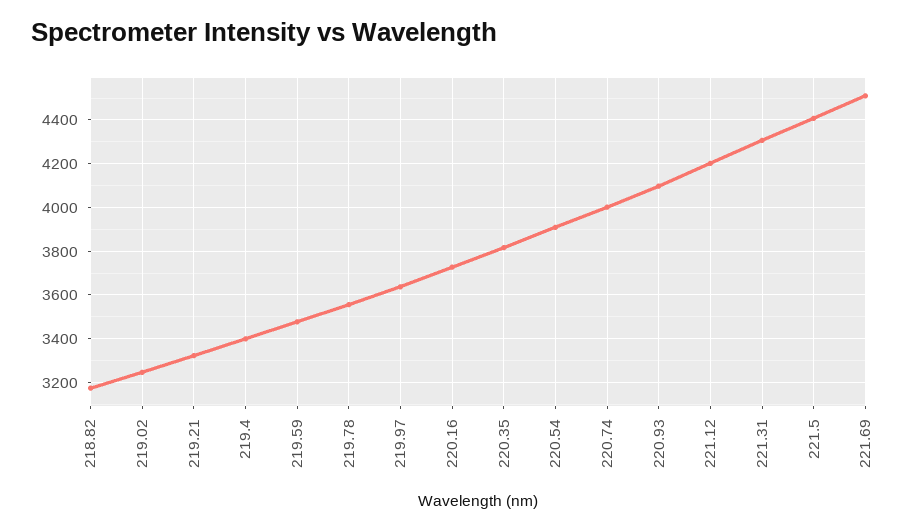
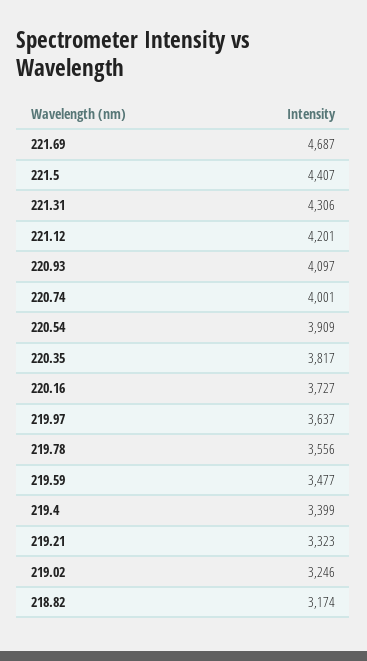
  {
    "218.82": 3174,
    "219.02": 3246,
    "219.21": 3323,
    "219.4": 3399,
    "219.59": 3477,
    "219.78": 3556,
    "219.97": 3637,
    "220.16": 3727,
    "220.35": 3817,
    "220.54": 3909,
    "220.74": 4001,
    "220.93": 4097,
    "221.12": 4201,
    "221.31": 4306,
    "221.5": 4407,
-   "221.69": 4500
+   "221.69": 4687
  }

